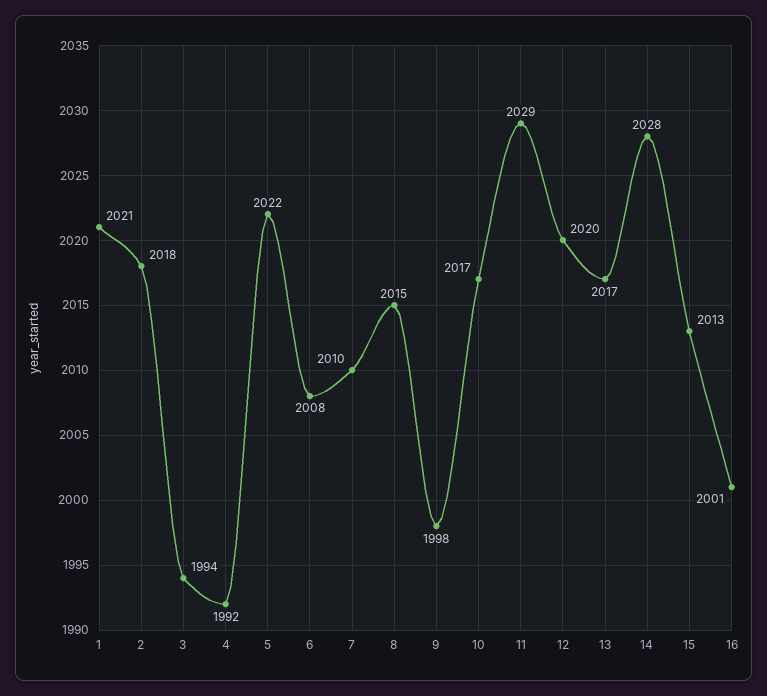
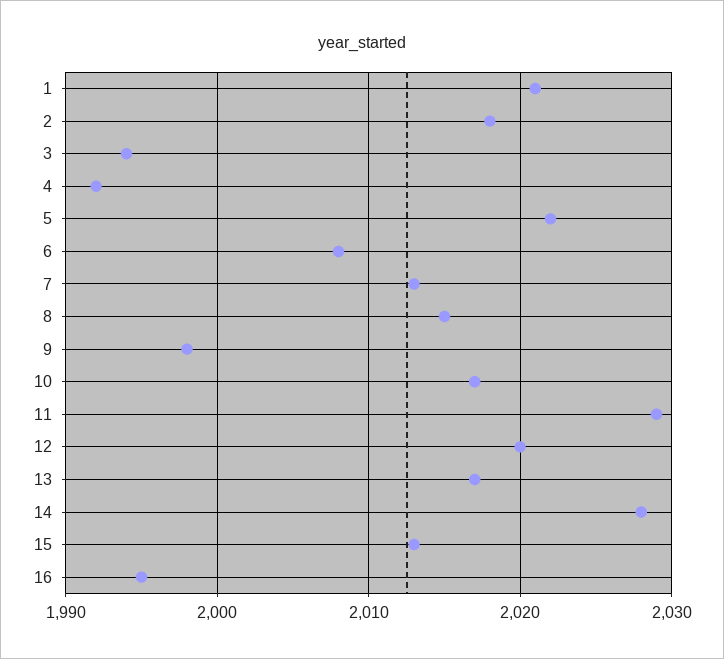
  {
    "1": 2021,
    "2": 2018,
    "3": 1994,
    "4": 1992,
    "5": 2022,
    "6": 2008,
-   "7": 2010,
+   "7": 2013,
    "8": 2015,
    "9": 1998,
    "10": 2017,
    "11": 2029,
    "12": 2020,
    "13": 2017,
    "14": 2028,
    "15": 2013,
-   "16": 2001
+   "16": 1995
  }

